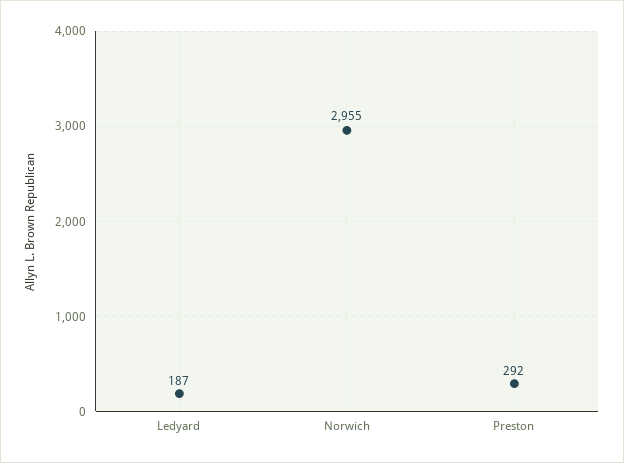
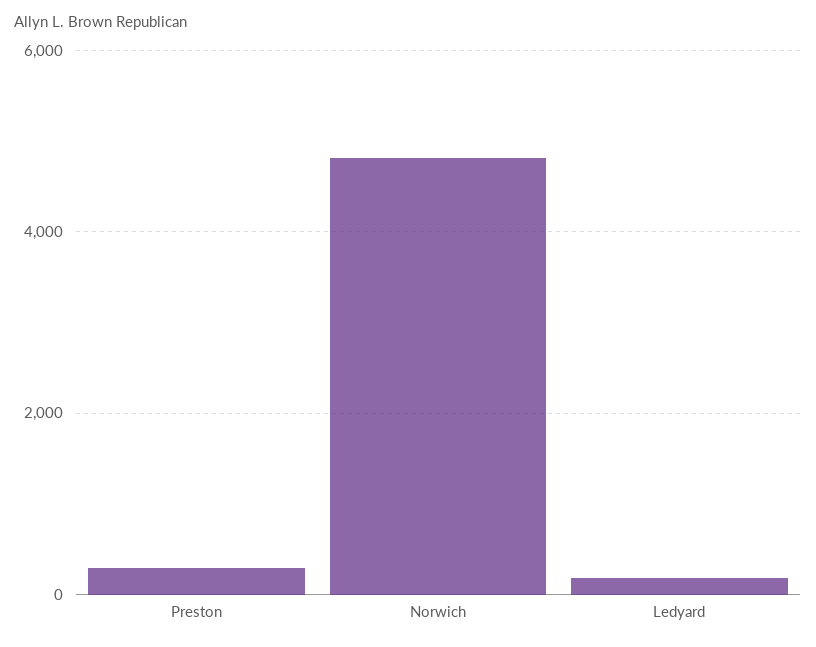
  {
    "Ledyard": 187,
-   "Norwich": 2955,
+   "Norwich": 4800,
    "Preston": 292
  }

